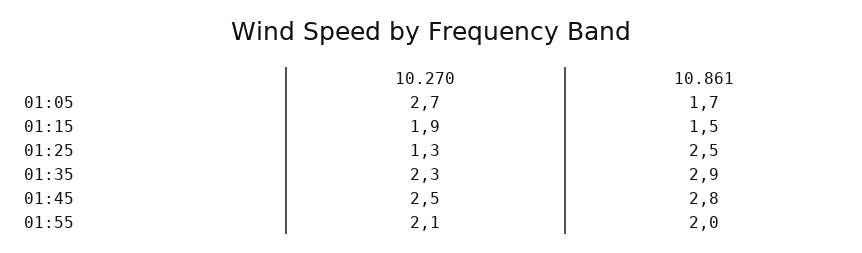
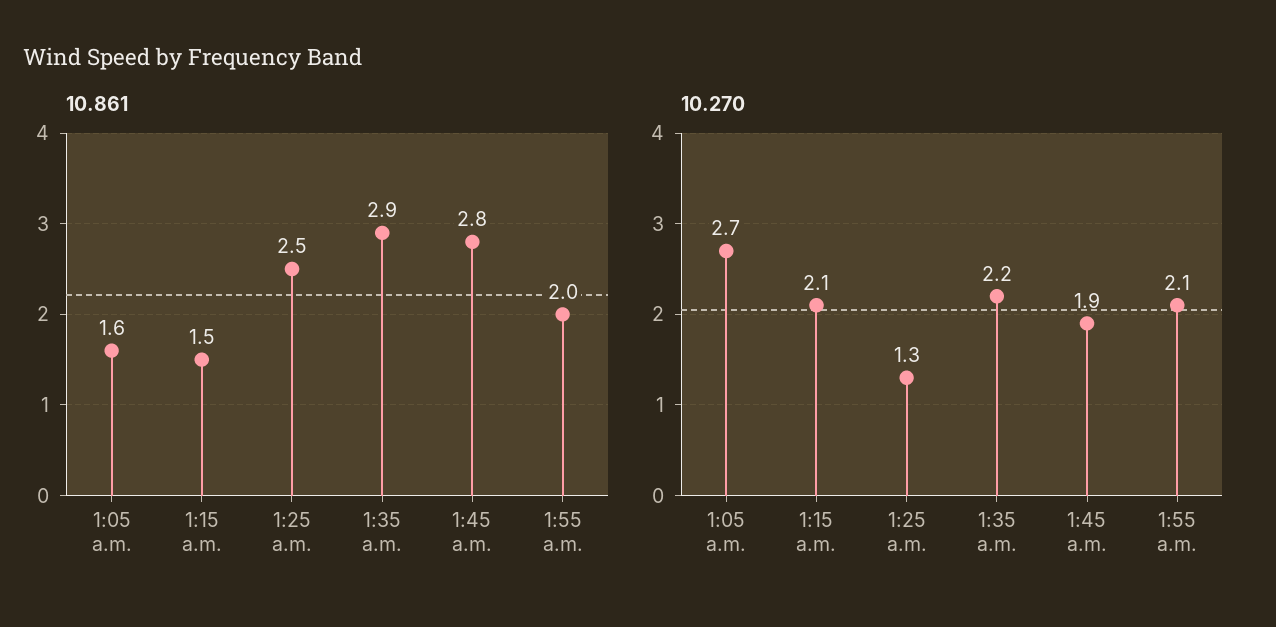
  {
    "10.270": {
      "01:05": 2.7,
-     "01:15": 1.9,
+     "01:15": 2.1,
      "01:25": 1.3,
-     "01:35": 2.3,
+     "01:35": 2.2,
-     "01:45": 2.5,
+     "01:45": 1.9,
      "01:55": 2.1
    },
    "10.861": {
-     "01:05": 1.7,
+     "01:05": 1.6,
      "01:15": 1.5,
      "01:25": 2.5,
      "01:35": 2.9,
      "01:45": 2.8,
      "01:55": 2
    }
  }

